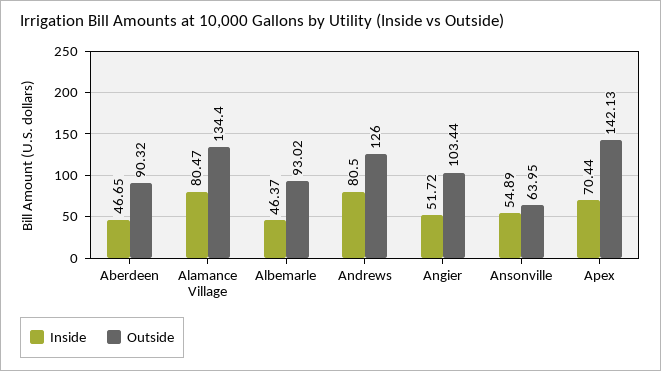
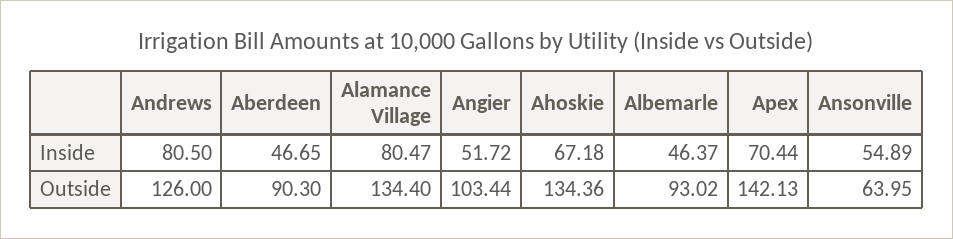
  {
    "Inside": {
      "Aberdeen": 46.65,
      "Alamance Village": 80.47,
      "Albemarle": 46.37,
      "Andrews": 80.5,
      "Angier": 51.72,
      "Ansonville": 54.89,
-     "Apex": 70.44
+     "Apex": 70.44,
+     "Ahoskie": 67.18
    },
    "Outside": {
-     "Aberdeen": 90.32,
+     "Aberdeen": 90.3,
      "Alamance Village": 134.4,
      "Albemarle": 93.02,
      "Andrews": 126,
      "Angier": 103.44,
      "Ansonville": 63.95,
-     "Apex": 142.13
+     "Apex": 142.13,
+     "Ahoskie": 134.36
    }
  }

